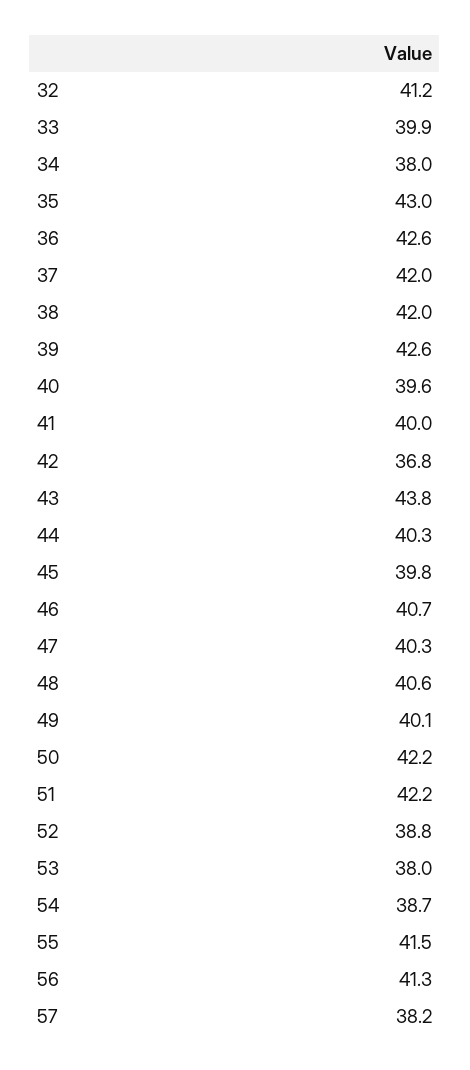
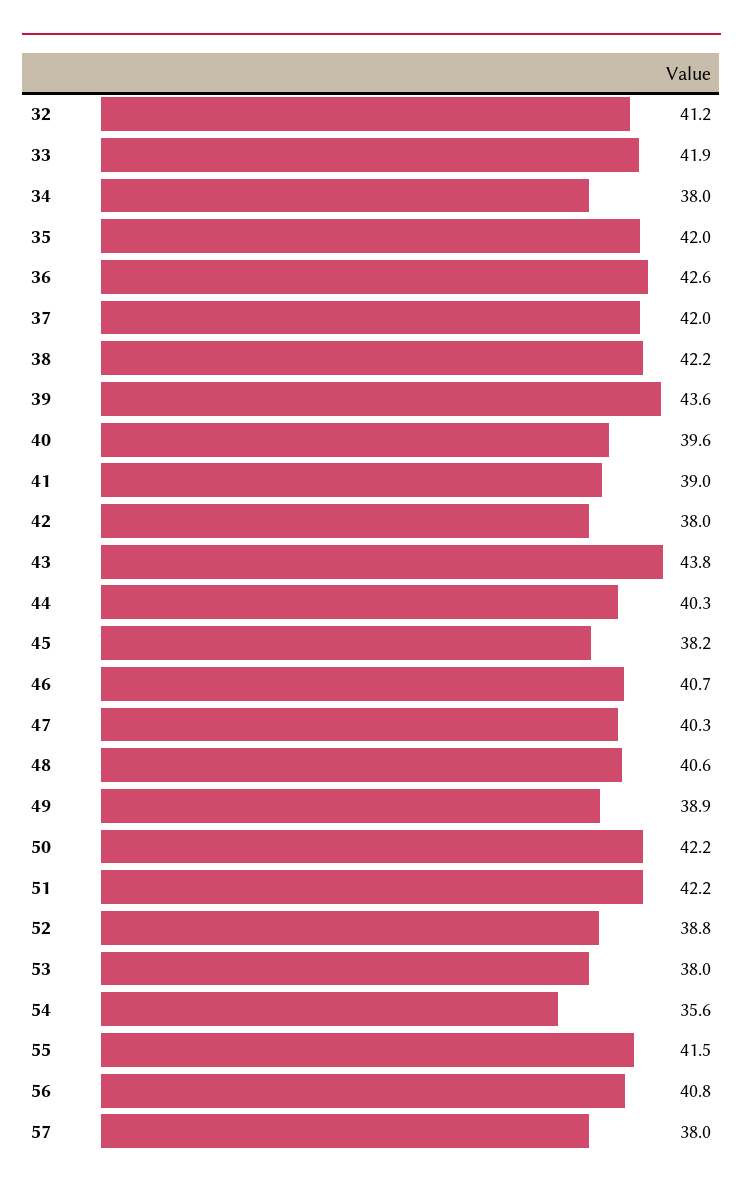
  {
    "32": 41.2,
-   "33": 39.9,
+   "33": 41.9,
    "34": 38,
-   "35": 43,
+   "35": 42,
    "36": 42.6,
    "37": 42,
-   "38": 42,
+   "38": 42.2,
-   "39": 42.6,
+   "39": 43.6,
    "40": 39.6,
-   "41": 40,
+   "41": 39,
-   "42": 36.8,
+   "42": 38,
    "43": 43.8,
    "44": 40.3,
-   "45": 39.8,
+   "45": 38.2,
    "46": 40.7,
    "47": 40.3,
    "48": 40.6,
-   "49": 40.1,
+   "49": 38.9,
    "50": 42.2,
    "51": 42.2,
    "52": 38.8,
    "53": 38,
-   "54": 38.7,
+   "54": 35.6,
    "55": 41.5,
-   "56": 41.3,
+   "56": 40.8,
-   "57": 38.2
+   "57": 38
  }

